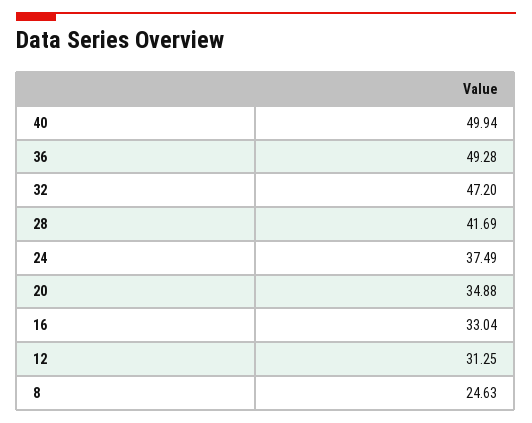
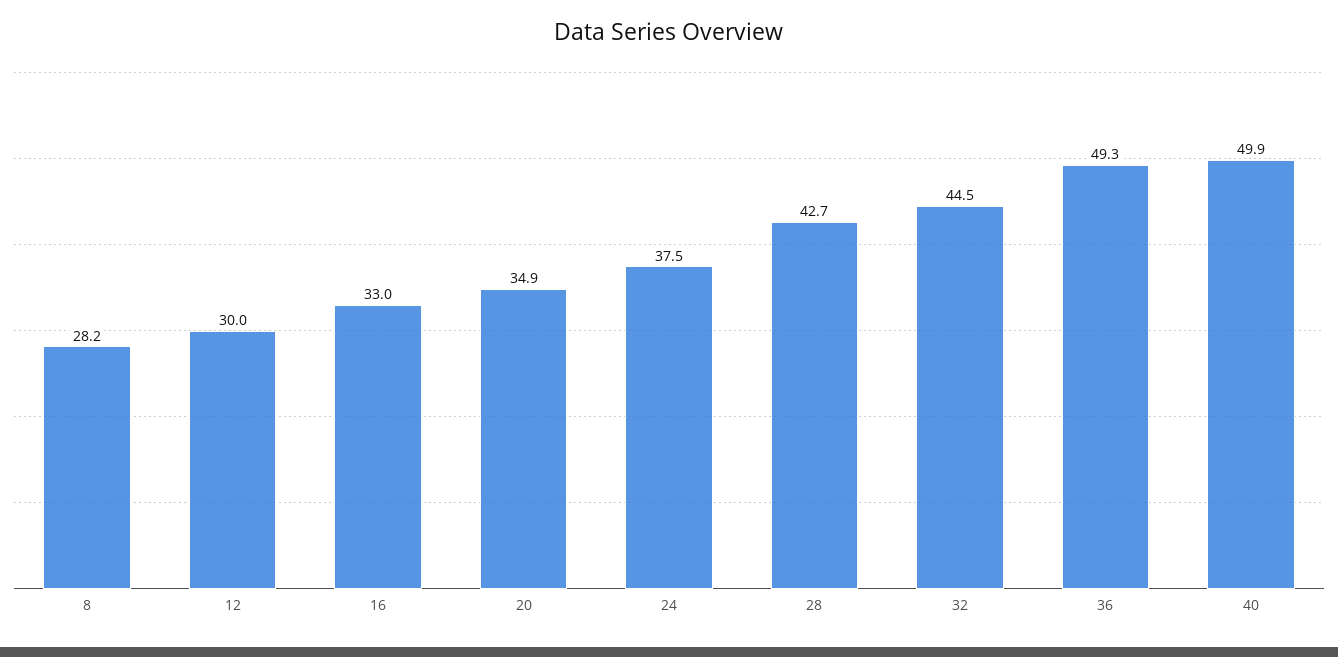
  {
    "40": 49.94,
    "36": 49.28,
-   "32": 47.2,
+   "32": 44.5,
-   "28": 41.69,
+   "28": 42.7,
    "24": 37.49,
    "20": 34.88,
    "16": 33.04,
-   "12": 31.25,
+   "12": 30,
-   "8": 24.63
+   "8": 28.2
  }

